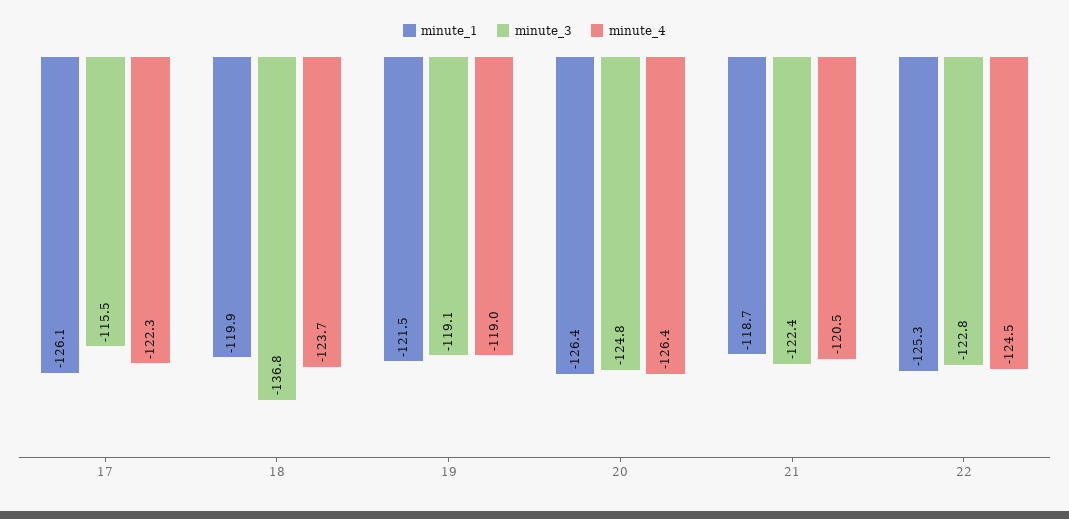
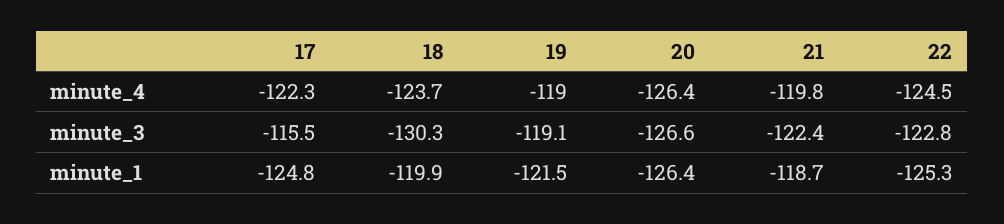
  {
    "minute_1": {
-     "17": -126.1,
+     "17": -124.8,
      "18": -119.9,
      "19": -121.5,
      "20": -126.4,
      "21": -118.7,
      "22": -125.3
    },
    "minute_3": {
      "17": -115.5,
-     "18": -136.8,
+     "18": -130.3,
      "19": -119.1,
-     "20": -124.8,
+     "20": -126.6,
      "21": -122.4,
      "22": -122.8
    },
    "minute_4": {
      "17": -122.3,
      "18": -123.7,
      "19": -119,
      "20": -126.4,
-     "21": -120.5,
+     "21": -119.8,
      "22": -124.5
    }
  }

